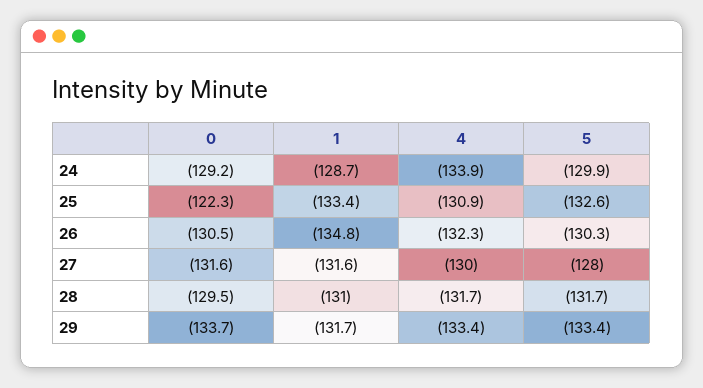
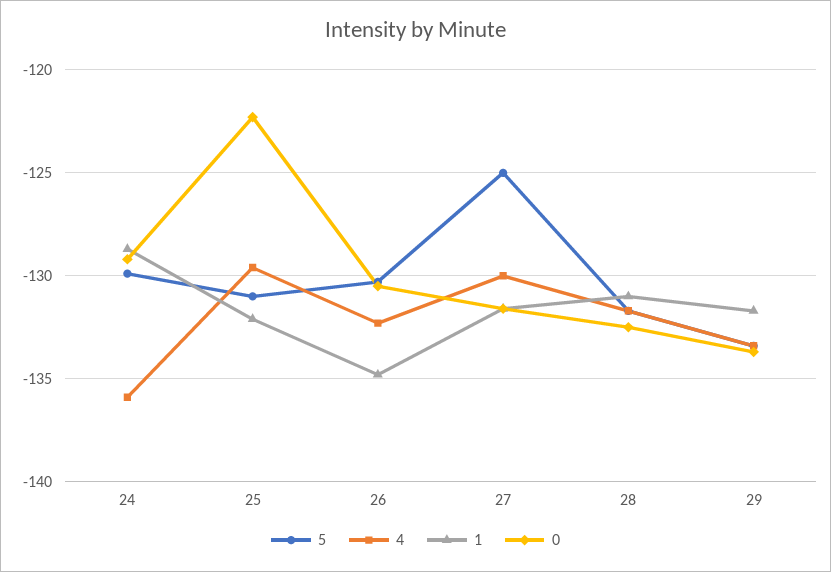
  {
    "0": {
      "24": -129.2,
      "25": -122.3,
      "26": -130.5,
      "27": -131.6,
-     "28": -129.5,
+     "28": -132.5,
      "29": -133.7
    },
    "1": {
      "24": -128.7,
-     "25": -133.4,
+     "25": -132,
      "26": -134.8,
      "27": -131.6,
      "28": -131,
      "29": -131.7
    },
    "4": {
-     "24": -133.9,
+     "24": -136,
-     "25": -130.9,
+     "25": -129.5,
      "26": -132.3,
      "27": -130,
      "28": -131.7,
      "29": -133.4
    },
    "5": {
      "24": -129.9,
-     "25": -132.6,
+     "25": -131,
      "26": -130.3,
-     "27": -128,
+     "27": -125,
      "28": -131.7,
      "29": -133.4
    }
  }

